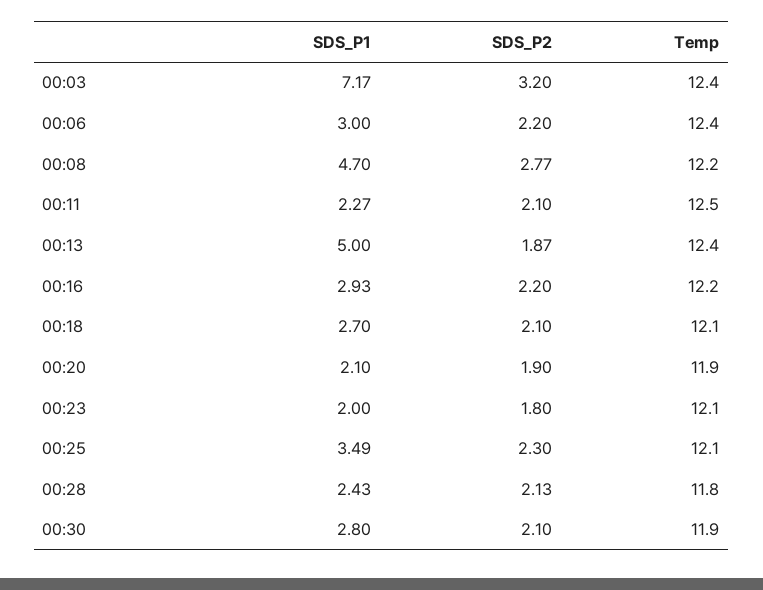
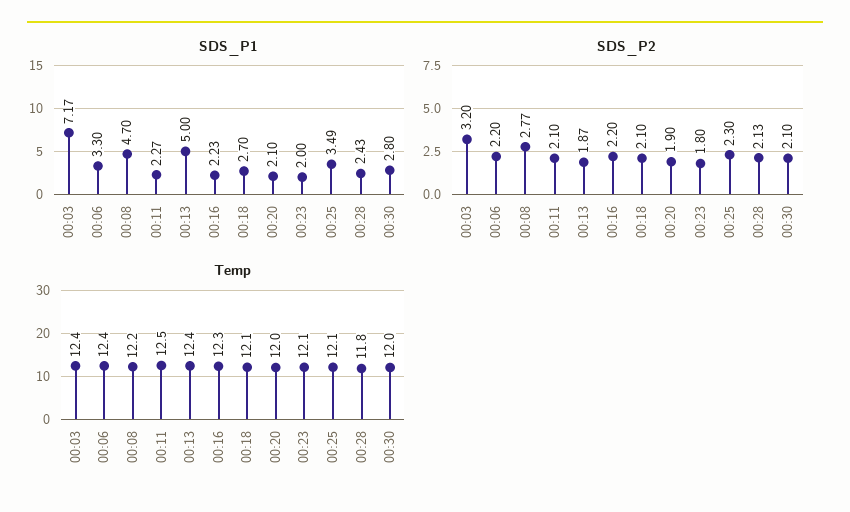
  {
    "SDS_P1": {
      "00:03": 7.17,
-     "00:06": 3,
+     "00:06": 3.3,
      "00:08": 4.7,
      "00:11": 2.27,
      "00:13": 5,
-     "00:16": 2.93,
+     "00:16": 2.23,
      "00:18": 2.7,
      "00:20": 2.1,
      "00:23": 2,
      "00:25": 3.49,
      "00:28": 2.43,
      "00:30": 2.8
    },
    "SDS_P2": {
      "00:03": 3.2,
      "00:06": 2.2,
      "00:08": 2.77,
      "00:11": 2.1,
      "00:13": 1.87,
      "00:16": 2.2,
      "00:18": 2.1,
      "00:20": 1.9,
      "00:23": 1.8,
      "00:25": 2.3,
      "00:28": 2.13,
      "00:30": 2.1
    },
    "Temp": {
      "00:03": 12.4,
      "00:06": 12.4,
      "00:08": 12.2,
      "00:11": 12.5,
      "00:13": 12.4,
-     "00:16": 12.2,
+     "00:16": 12.3,
      "00:18": 12.1,
-     "00:20": 11.9,
+     "00:20": 12,
      "00:23": 12.1,
      "00:25": 12.1,
      "00:28": 11.8,
-     "00:30": 11.9
+     "00:30": 12
    }
  }

